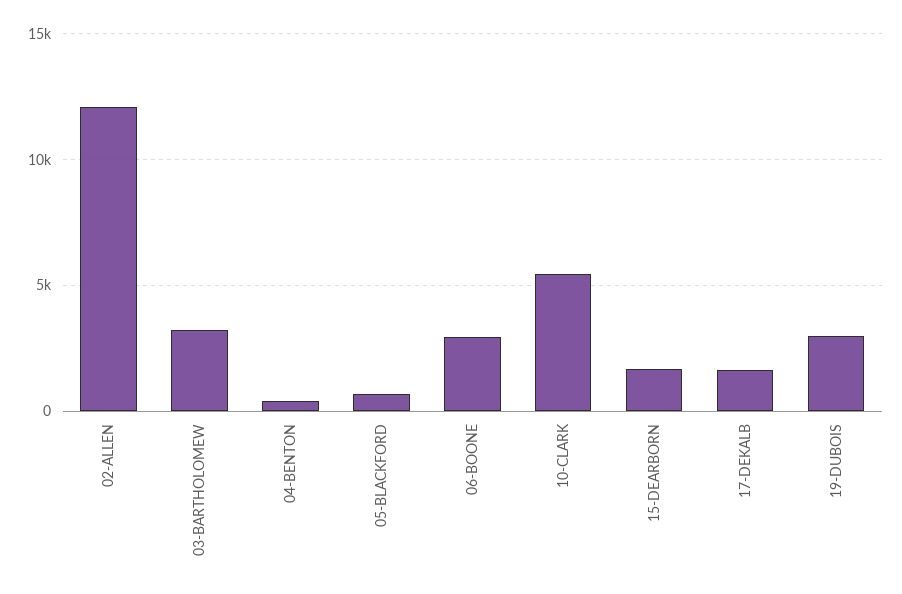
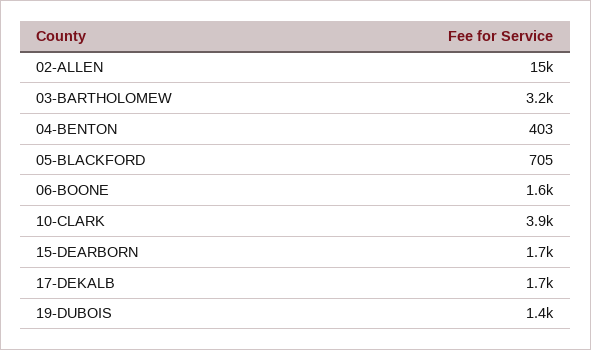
  {
-   "02-ALLEN": 12000,
+   "02-ALLEN": 15000,
    "03-BARTHOLOMEW": 3200,
    "04-BENTON": 403,
    "05-BLACKFORD": 705,
-   "06-BOONE": 3000,
+   "06-BOONE": 1600,
-   "10-CLARK": 5500,
+   "10-CLARK": 3900,
    "15-DEARBORN": 1700,
    "17-DEKALB": 1700,
-   "19-DUBOIS": 3000
+   "19-DUBOIS": 1400
  }

